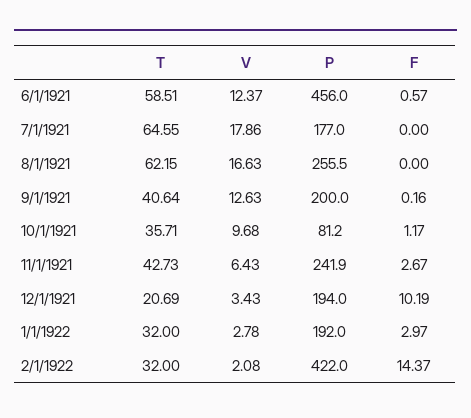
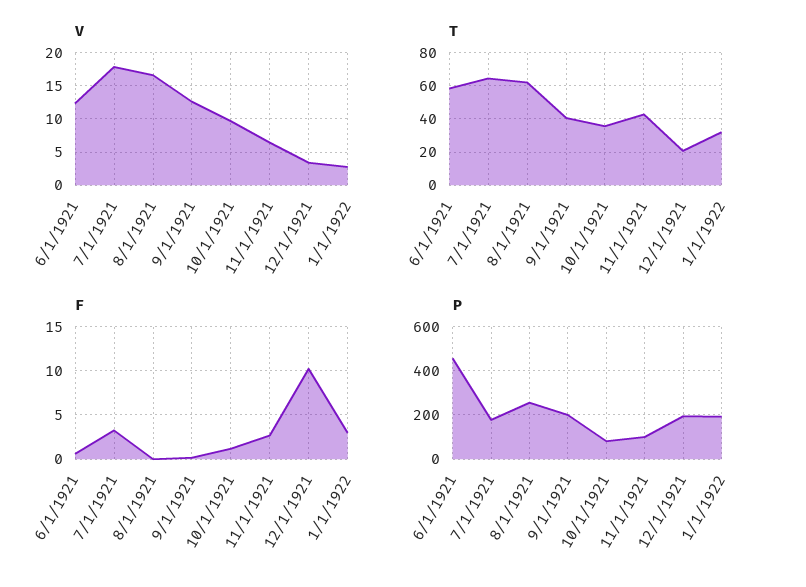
  {
    "T": {
      "6/1/1921": 58.51,
      "7/1/1921": 64.55,
      "8/1/1921": 62.15,
      "9/1/1921": 40.64,
      "10/1/1921": 35.71,
      "11/1/1921": 42.73,
      "12/1/1921": 20.69,
-     "1/1/1922": 32,
+     "1/1/1922": 32
-     "2/1/1922": 32
    },
    "V": {
      "6/1/1921": 12.37,
      "7/1/1921": 17.86,
      "8/1/1921": 16.63,
      "9/1/1921": 12.63,
      "10/1/1921": 9.68,
      "11/1/1921": 6.43,
      "12/1/1921": 3.43,
-     "1/1/1922": 2.78,
+     "1/1/1922": 2.78
-     "2/1/1922": 2.08
    },
    "P": {
      "6/1/1921": 456,
      "7/1/1921": 177,
      "8/1/1921": 255.5,
      "9/1/1921": 200,
      "10/1/1921": 81.2,
-     "11/1/1921": 241.9,
+     "11/1/1921": 100,
      "12/1/1921": 194,
-     "1/1/1922": 192,
+     "1/1/1922": 192
-     "2/1/1922": 422
    },
    "F": {
      "6/1/1921": 0.57,
-     "7/1/1921": 0,
+     "7/1/1921": 3,
      "8/1/1921": 0,
      "9/1/1921": 0.16,
      "10/1/1921": 1.17,
      "11/1/1921": 2.67,
      "12/1/1921": 10.19,
-     "1/1/1922": 2.97,
+     "1/1/1922": 2.97
-     "2/1/1922": 14.37
    }
  }

